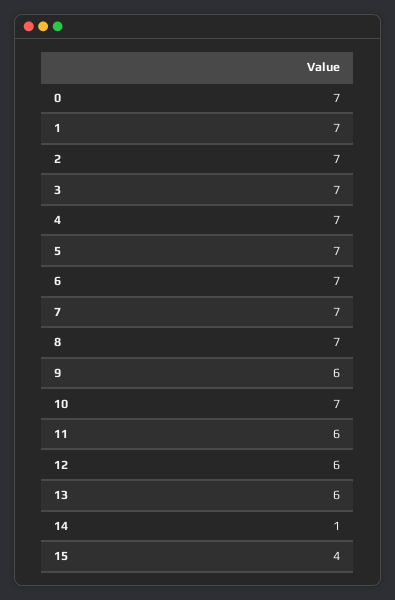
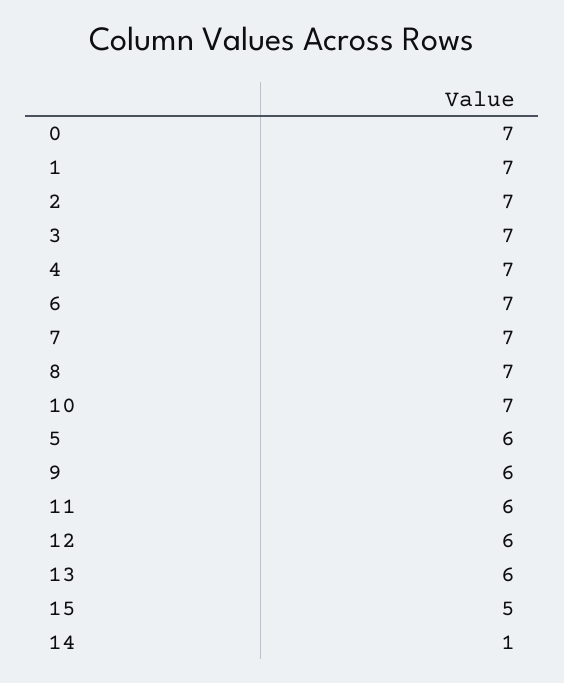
  {
    "0": 7,
    "1": 7,
    "2": 7,
    "3": 7,
    "4": 7,
-   "5": 7,
+   "5": 6,
    "6": 7,
    "7": 7,
    "8": 7,
    "9": 6,
    "10": 7,
    "11": 6,
    "12": 6,
    "13": 6,
    "14": 1,
-   "15": 4
+   "15": 5
  }

